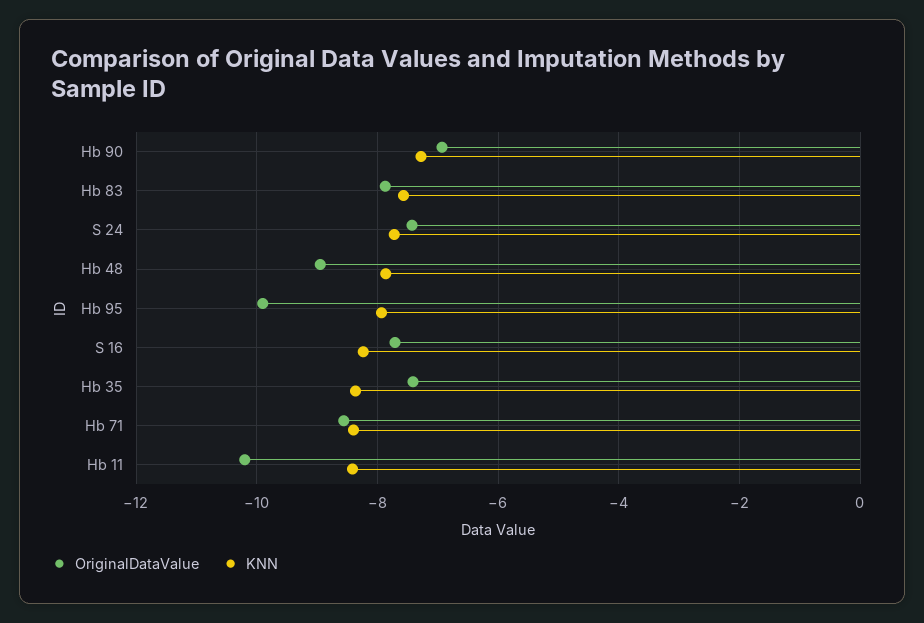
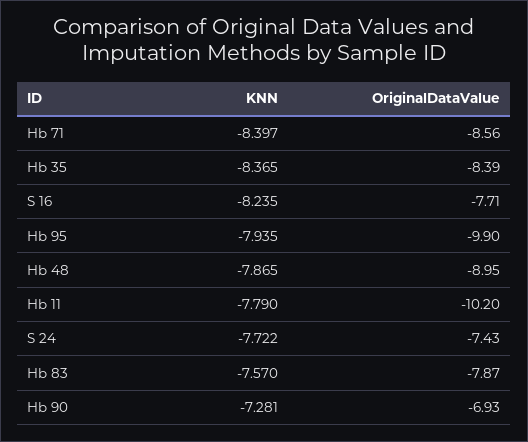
  {
    "OriginalDataValue": {
      "Hb 90": -6.93,
      "Hb 83": -7.87,
      "S 24": -7.43,
      "Hb 48": -8.95,
      "Hb 95": -9.9,
      "S 16": -7.71,
-     "Hb 35": -7.4,
+     "Hb 35": -8.39,
      "Hb 71": -8.56,
      "Hb 11": -10.2
    },
    "KNN": {
      "Hb 90": -7.281,
      "Hb 83": -7.57,
      "S 24": -7.722,
      "Hb 48": -7.865,
      "Hb 95": -7.935,
      "S 16": -8.235,
      "Hb 35": -8.365,
      "Hb 71": -8.397,
-     "Hb 11": -8.4
+     "Hb 11": -7.79
    }
  }

